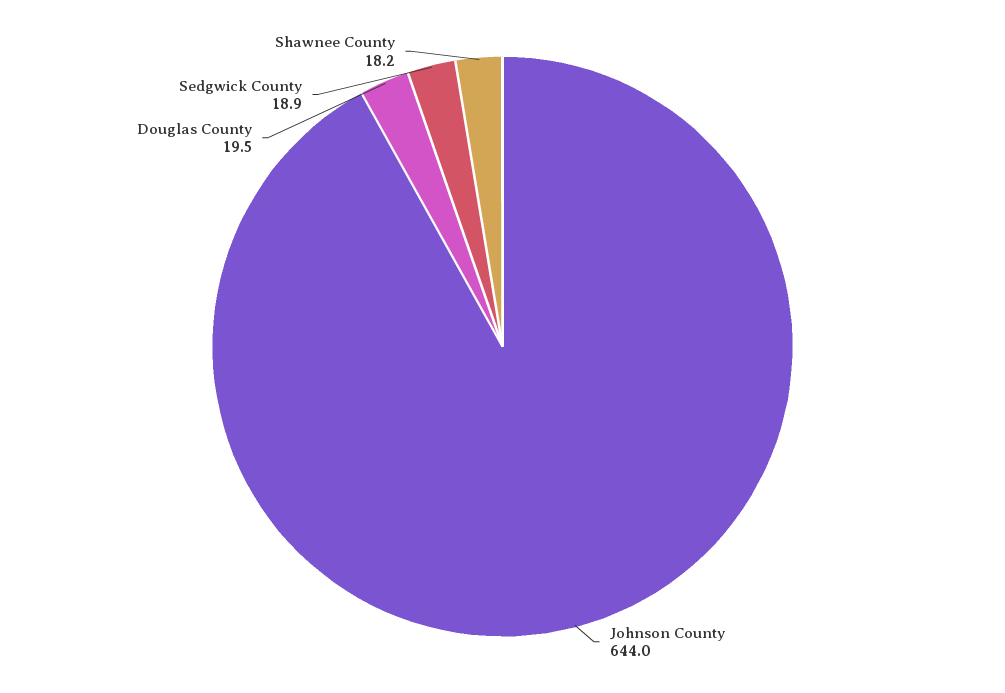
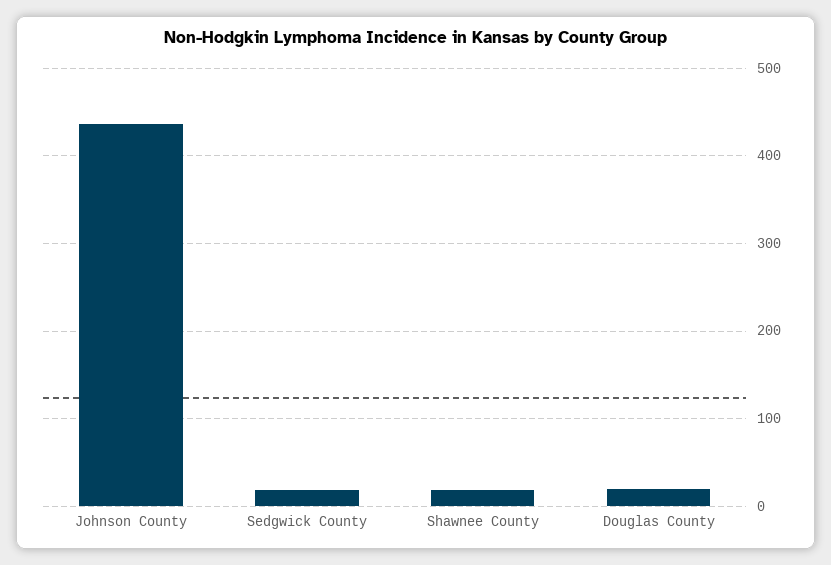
  {
-   "Johnson County": 644,
+   "Johnson County": 440,
    "Douglas County": 19.5,
    "Sedgwick County": 18.9,
    "Shawnee County": 18.2
  }

